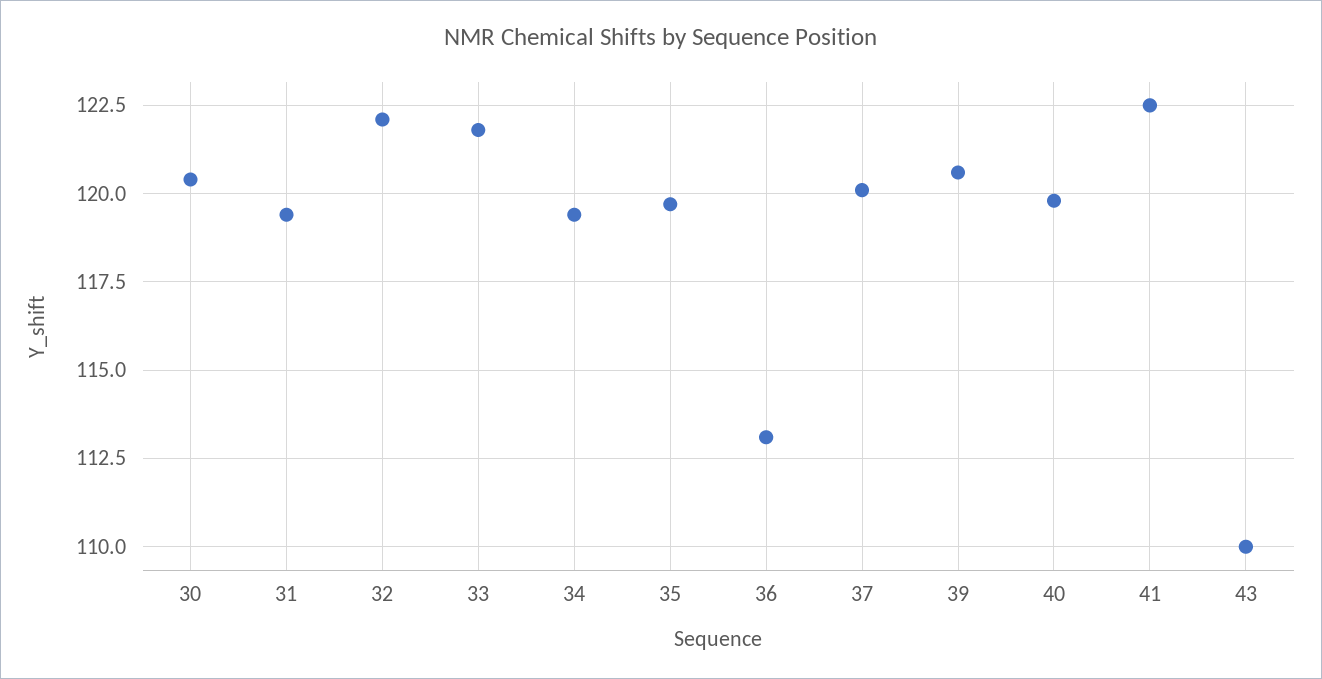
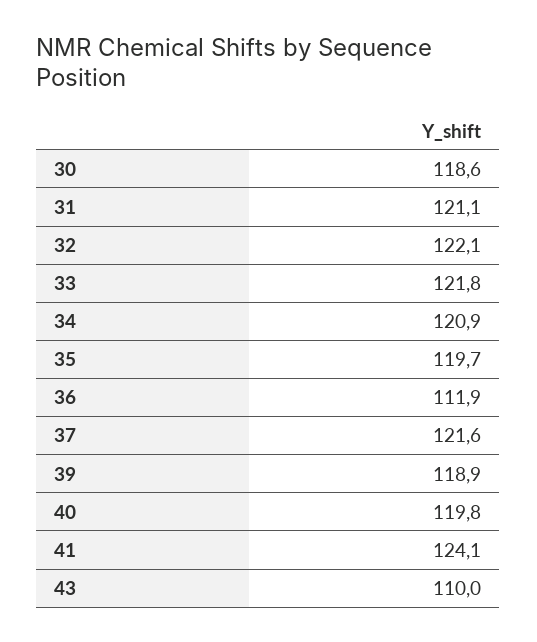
  {
-   "30": 120.5,
+   "30": 118.6,
-   "31": 119.5,
+   "31": 121.1,
    "32": 122.1,
    "33": 121.8,
-   "34": 119.5,
+   "34": 120.9,
    "35": 119.7,
-   "36": 113,
+   "36": 111.9,
-   "37": 120,
+   "37": 121.6,
-   "39": 120.5,
+   "39": 118.9,
    "40": 119.8,
-   "41": 122.5,
+   "41": 124.1,
    "43": 110
  }

